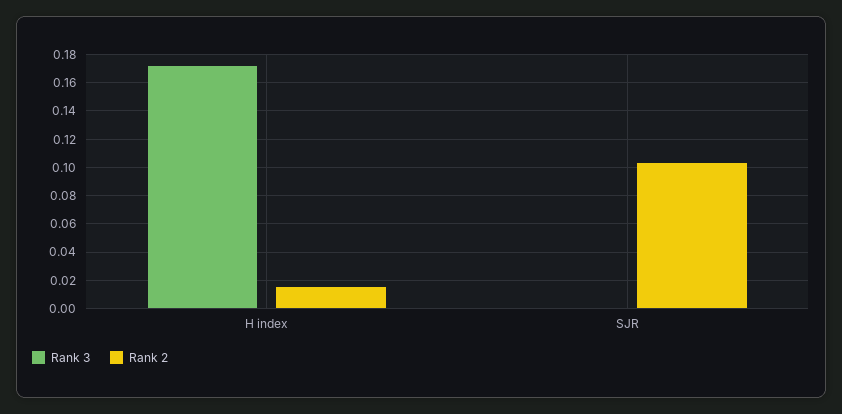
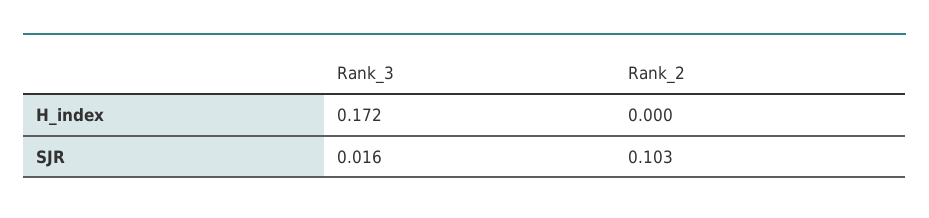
  {
    "Rank 3": {
      "H index": 0.172,
-     "SJR": 0
+     "SJR": 0.016
    },
    "Rank 2": {
-     "H index": 0.015,
+     "H index": 0,
      "SJR": 0.103
    }
  }

